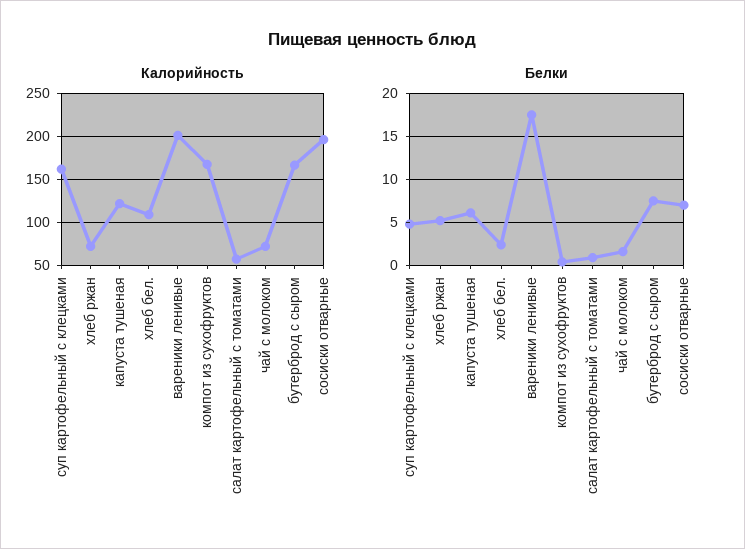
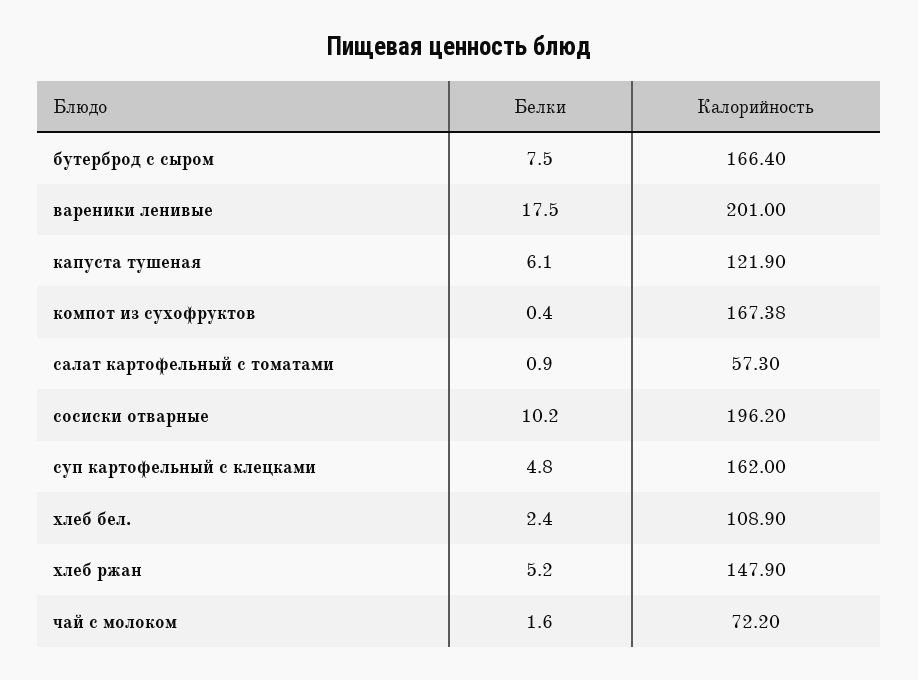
  {
    "Калорийность": {
      "суп картофельный с клецками": 162,
-     "хлеб ржан": 70,
+     "хлеб ржан": 147.9,
      "капуста тушеная": 121.9,
      "хлеб бел.": 108.9,
      "вареники ленивые": 201,
      "компот из сухофруктов": 167.38,
      "салат картофельный с томатами": 57.3,
      "чай с молоком": 72.2,
      "бутерброд с сыром": 166.4,
      "сосиски отварные": 196.2
    },
    "Белки": {
      "суп картофельный с клецками": 4.8,
      "хлеб ржан": 5.2,
      "капуста тушеная": 6.1,
      "хлеб бел.": 2.4,
      "вареники ленивые": 17.5,
      "компот из сухофруктов": 0.4,
      "салат картофельный с томатами": 0.9,
      "чай с молоком": 1.6,
      "бутерброд с сыром": 7.5,
-     "сосиски отварные": 7
+     "сосиски отварные": 10.2
    }
  }

